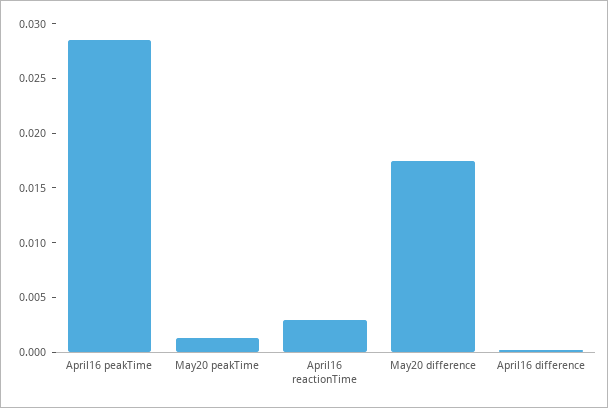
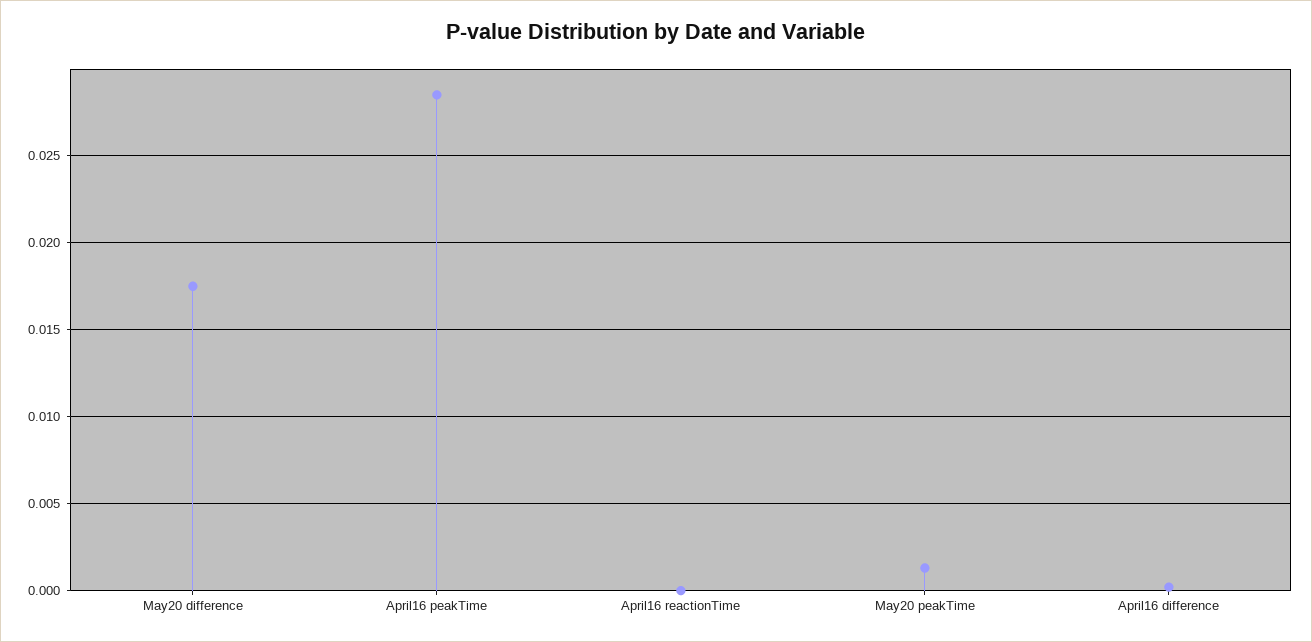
  {
    "April16 peakTime": 0.0285,
    "May20 peakTime": 0.0015,
-   "April16 reactionTime": 0.003,
+   "April16 reactionTime": 0,
    "May20 difference": 0.0175,
    "April16 difference": 0
  }

